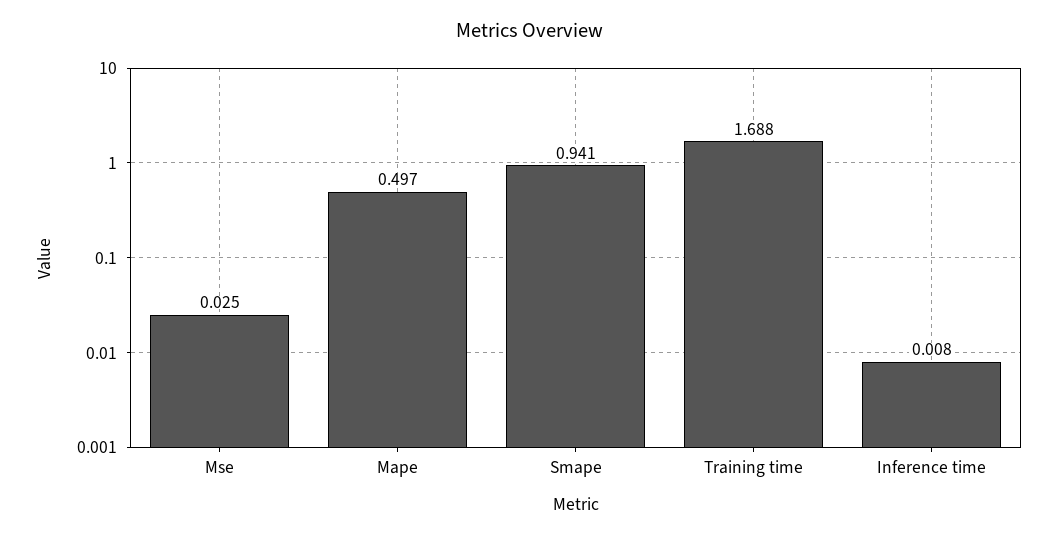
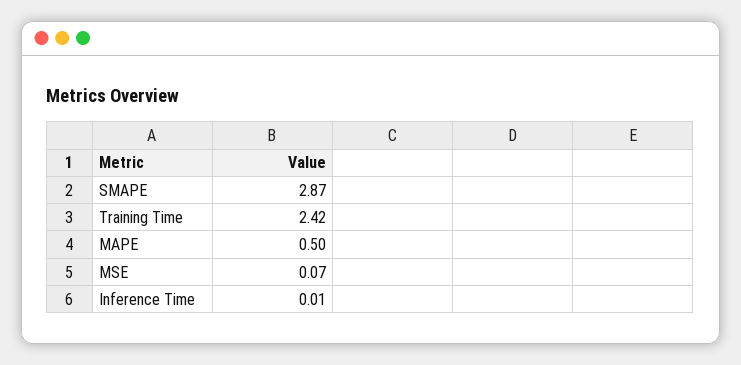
  {
-   "Mse": 0.025,
+   "Mse": 0.07,
    "Mape": 0.497,
-   "Smape": 0.941,
+   "Smape": 2.87,
-   "Training time": 1.688,
+   "Training time": 2.42,
    "Inference time": 0.008
  }

